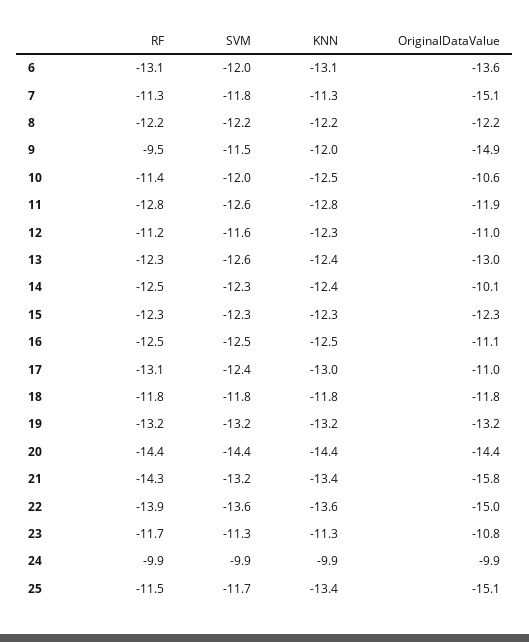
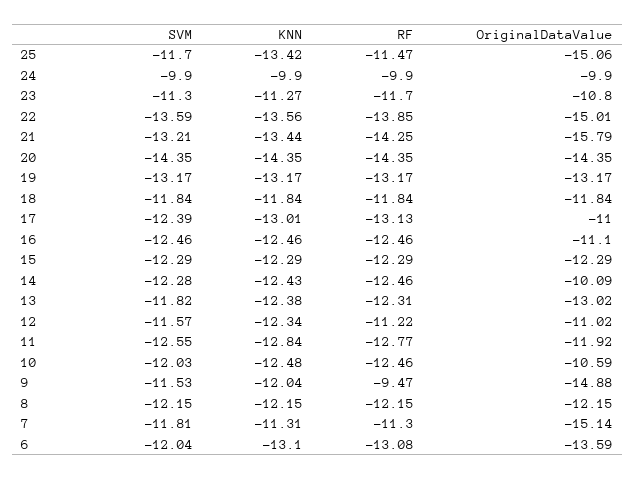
  {
    "RF": {
      "6": -13.08,
      "7": -11.3,
      "8": -12.15,
      "9": -9.47,
-     "10": -11.4,
+     "10": -12.46,
      "11": -12.77,
      "12": -11.22,
      "13": -12.31,
      "14": -12.46,
      "15": -12.29,
      "16": -12.46,
      "17": -13.13,
      "18": -11.84,
      "19": -13.17,
      "20": -14.35,
      "21": -14.25,
      "22": -13.85,
      "23": -11.7,
      "24": -9.9,
      "25": -11.47
    },
    "SVM": {
      "6": -12.04,
      "7": -11.81,
      "8": -12.15,
      "9": -11.53,
      "10": -12.03,
      "11": -12.55,
      "12": -11.57,
-     "13": -12.6,
+     "13": -11.82,
      "14": -12.28,
      "15": -12.29,
      "16": -12.46,
      "17": -12.39,
      "18": -11.84,
      "19": -13.17,
      "20": -14.35,
      "21": -13.21,
      "22": -13.59,
      "23": -11.3,
      "24": -9.9,
      "25": -11.7
    },
    "KNN": {
      "6": -13.1,
      "7": -11.31,
      "8": -12.15,
      "9": -12.04,
      "10": -12.48,
      "11": -12.84,
      "12": -12.34,
      "13": -12.38,
      "14": -12.43,
      "15": -12.29,
      "16": -12.46,
      "17": -13.01,
      "18": -11.84,
      "19": -13.17,
      "20": -14.35,
      "21": -13.44,
      "22": -13.56,
      "23": -11.27,
      "24": -9.9,
      "25": -13.42
    },
    "OriginalDataValue": {
      "6": -13.59,
      "7": -15.14,
      "8": -12.15,
      "9": -14.88,
      "10": -10.59,
      "11": -11.92,
      "12": -11.02,
      "13": -13.02,
      "14": -10.09,
      "15": -12.29,
      "16": -11.1,
      "17": -11,
      "18": -11.84,
      "19": -13.17,
      "20": -14.35,
      "21": -15.79,
      "22": -15.01,
      "23": -10.8,
      "24": -9.9,
      "25": -15.06
    }
  }

